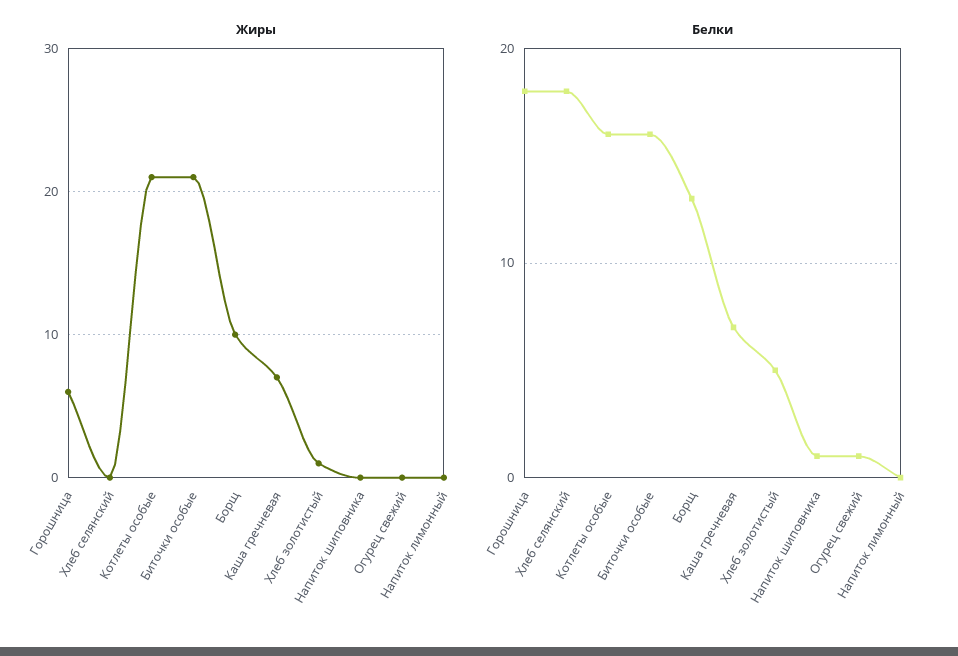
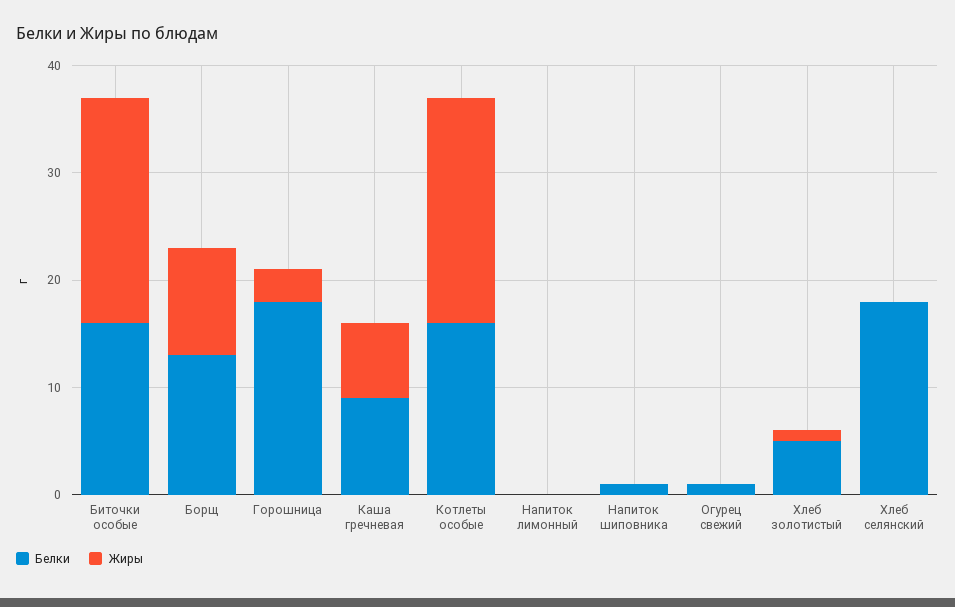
  {
    "Жиры": {
-     "Горошница": 6,
+     "Горошница": 3,
      "Хлеб селянский": 0,
      "Котлеты особые": 21,
      "Биточки особые": 21,
      "Борщ": 10,
      "Каша гречневая": 7,
      "Хлеб золотистый": 1,
      "Напиток шиповника": 0,
      "Огурец свежий": 0,
      "Напиток лимонный": 0
    },
    "Белки": {
      "Горошница": 18,
      "Хлеб селянский": 18,
      "Котлеты особые": 16,
      "Биточки особые": 16,
      "Борщ": 13,
-     "Каша гречневая": 7,
+     "Каша гречневая": 9,
      "Хлеб золотистый": 5,
      "Напиток шиповника": 1,
      "Огурец свежий": 1,
      "Напиток лимонный": 0
    }
  }

